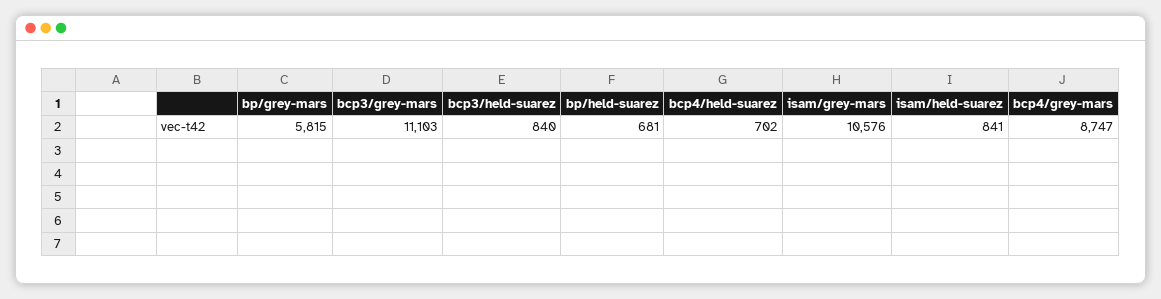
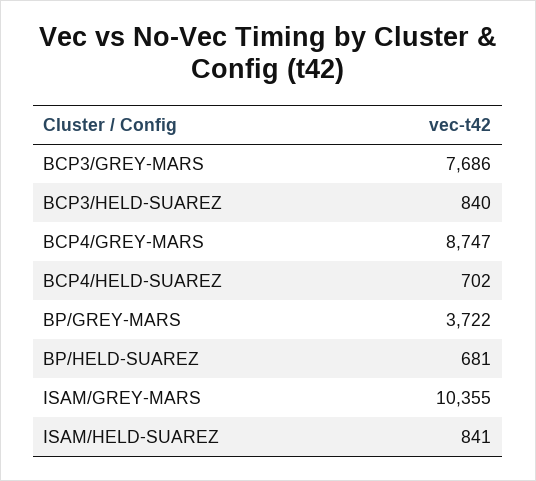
  {
-   "bp/grey-mars": 5815,
+   "bp/grey-mars": 3722,
-   "bcp3/grey-mars": 11103,
+   "bcp3/grey-mars": 7686,
    "bcp3/held-suarez": 840,
    "bp/held-suarez": 681,
    "bcp4/held-suarez": 702,
-   "isam/grey-mars": 10576,
+   "isam/grey-mars": 10355,
    "isam/held-suarez": 841,
    "bcp4/grey-mars": 8747
  }

